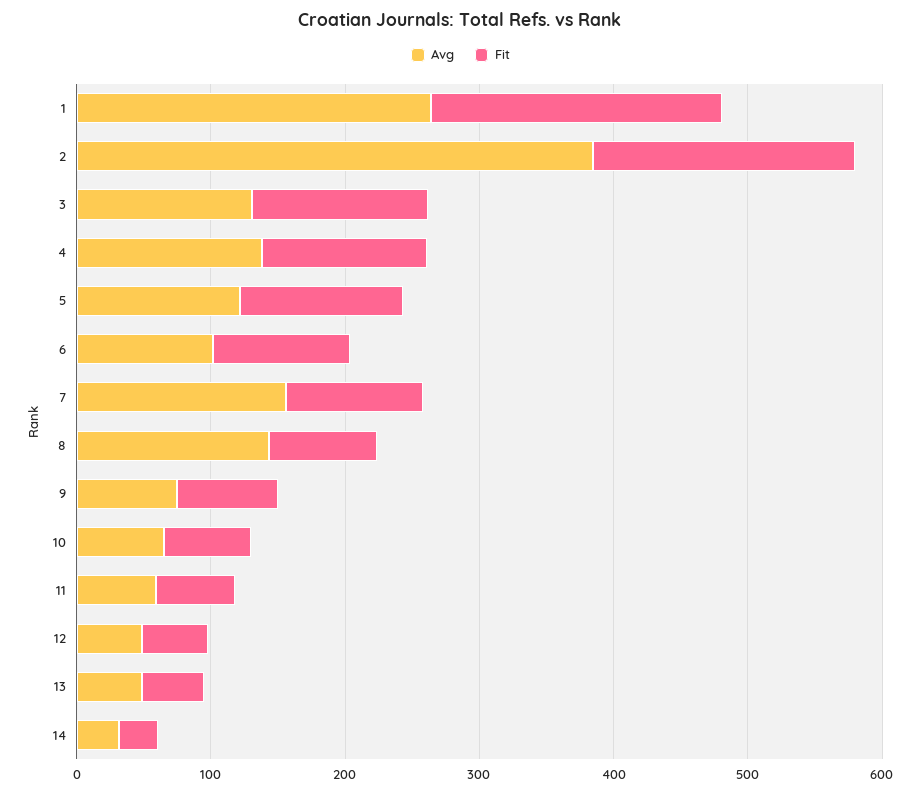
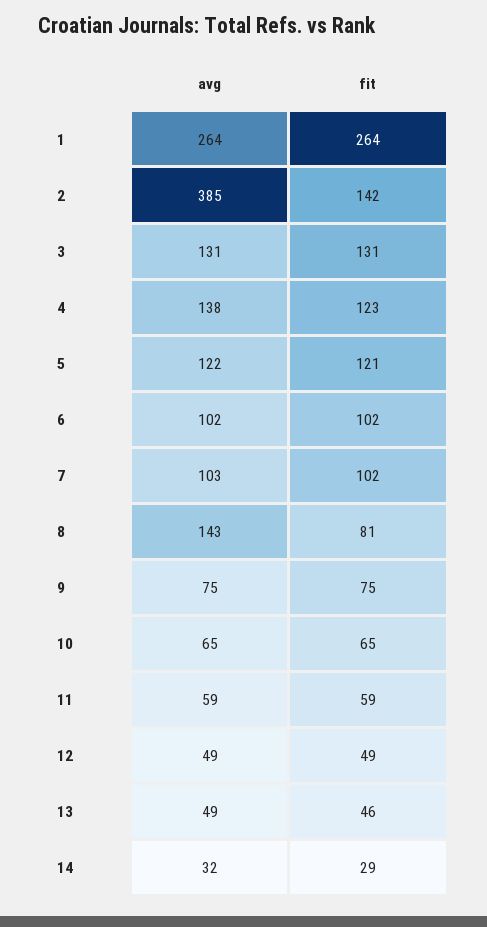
  {
    "Avg": {
      "1": 264,
      "2": 385,
      "3": 131,
      "4": 138,
      "5": 122,
      "6": 102,
-     "7": 160,
+     "7": 103,
      "8": 143,
      "9": 75,
      "10": 65,
      "11": 59,
      "12": 49,
      "13": 49,
      "14": 32
    },
    "Fit": {
-     "1": 220,
+     "1": 264,
-     "2": 200,
+     "2": 142,
      "3": 131,
      "4": 123,
      "5": 121,
      "6": 102,
      "7": 102,
      "8": 81,
      "9": 75,
      "10": 65,
      "11": 59,
      "12": 49,
      "13": 46,
      "14": 29
    }
  }

